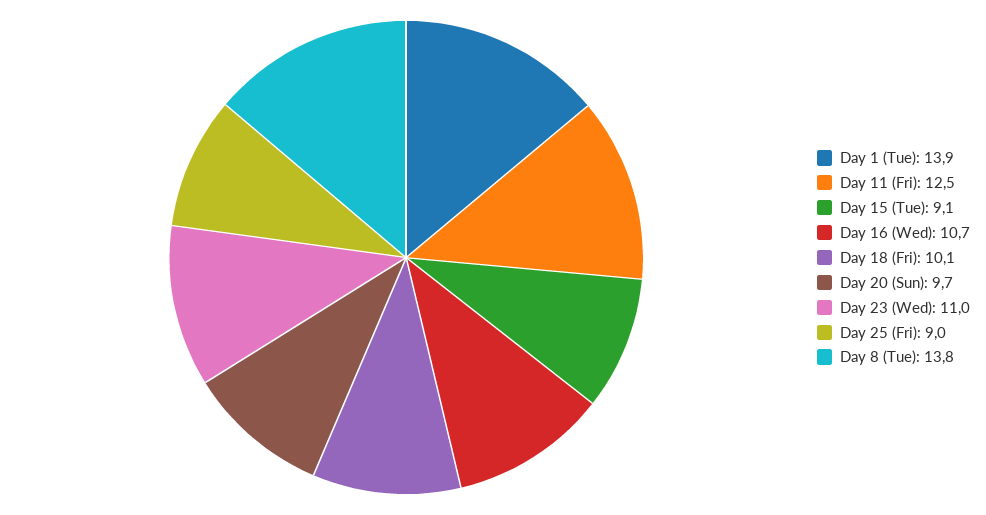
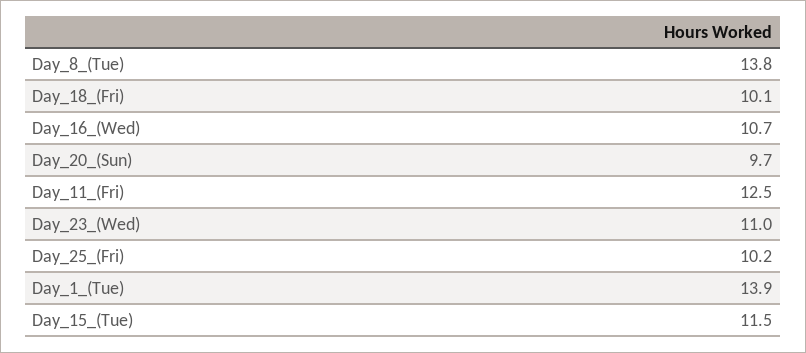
  {
    "Day 1 (Tue)": 13.9,
    "Day 11 (Fri)": 12.5,
-   "Day 15 (Tue)": 9.1,
+   "Day 15 (Tue)": 11.5,
    "Day 16 (Wed)": 10.7,
    "Day 18 (Fri)": 10.1,
    "Day 20 (Sun)": 9.7,
    "Day 23 (Wed)": 11,
-   "Day 25 (Fri)": 9,
+   "Day 25 (Fri)": 10.2,
    "Day 8 (Tue)": 13.8
  }

